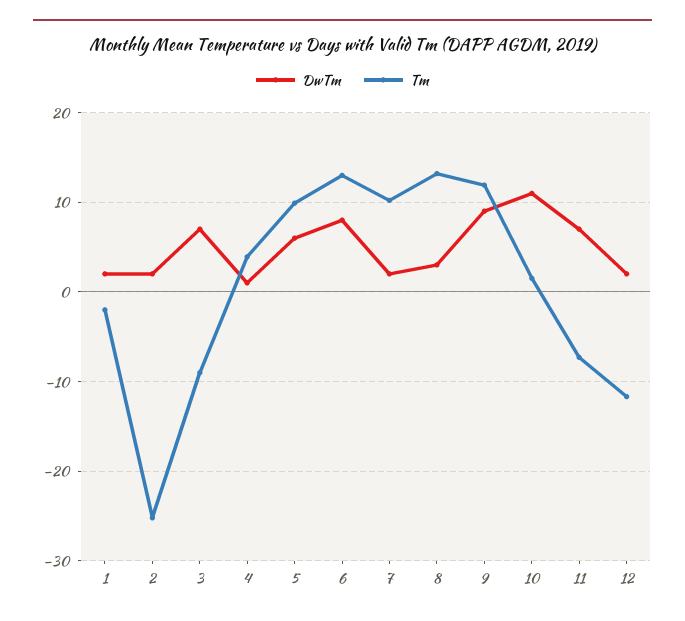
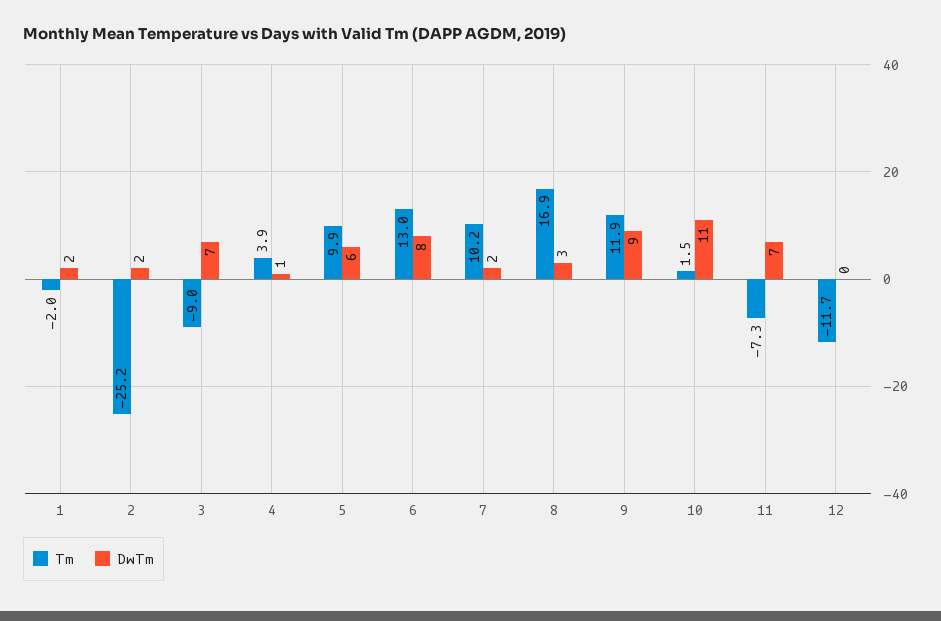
  {
    "DwTm": {
      "1": 2,
      "2": 2,
      "3": 7,
      "4": 1,
      "5": 6,
      "6": 8,
      "7": 2,
      "8": 3,
      "9": 9,
      "10": 11,
      "11": 7,
-     "12": 2
+     "12": 0
    },
    "Tm": {
      "1": -2,
      "2": -25.2,
      "3": -9,
      "4": 3.9,
      "5": 9.9,
      "6": 13,
      "7": 10.2,
-     "8": 13,
+     "8": 16.9,
      "9": 11.9,
      "10": 1.5,
      "11": -7.3,
      "12": -11.7
    }
  }

